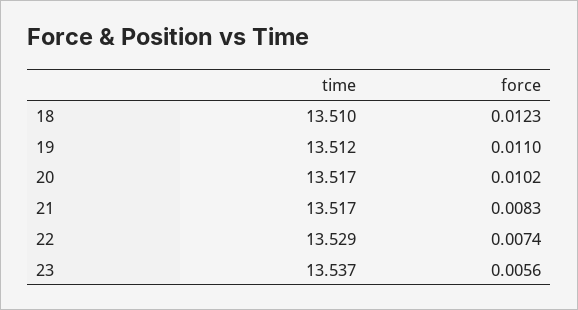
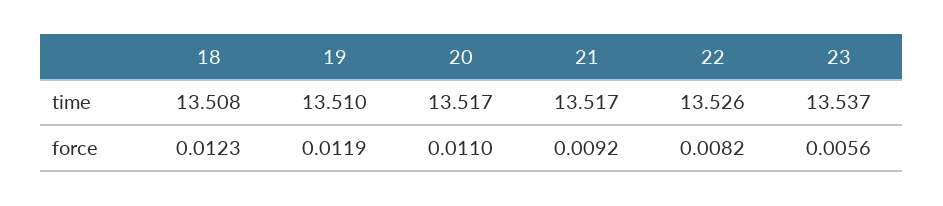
  {
    "time": {
-     "18": 13.51,
+     "18": 13.508,
-     "19": 13.512,
+     "19": 13.51,
      "20": 13.517,
      "21": 13.517,
-     "22": 13.529,
+     "22": 13.526,
      "23": 13.537
    },
    "force": {
      "18": 0.0123,
-     "19": 0.011,
+     "19": 0.0119,
-     "20": 0.0102,
+     "20": 0.011,
-     "21": 0.0083,
+     "21": 0.0092,
-     "22": 0.0074,
+     "22": 0.0082,
      "23": 0.0056
    }
  }

